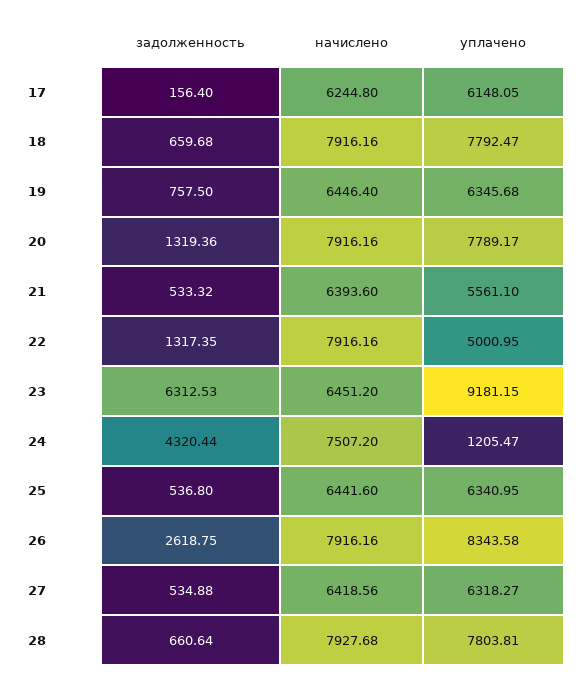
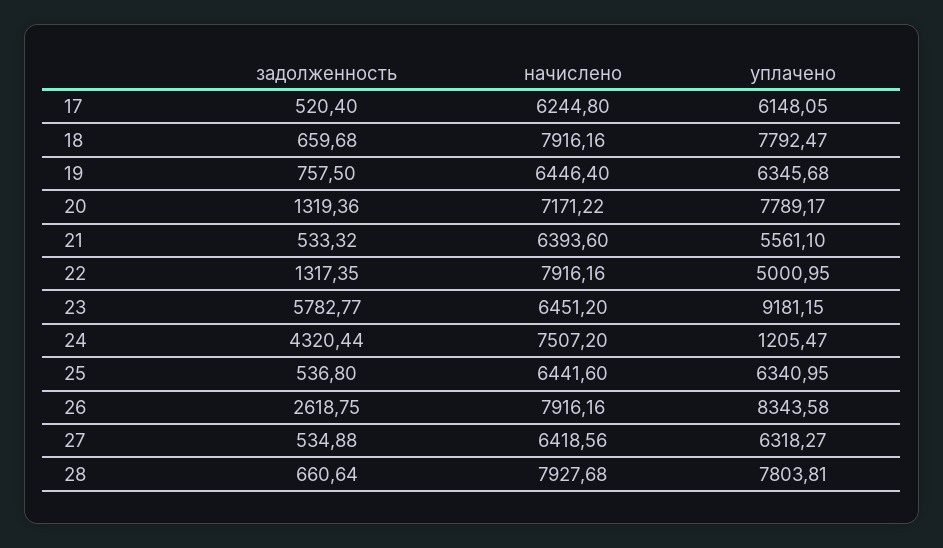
  {
    "задолженность": {
-     "17": 156.4,
+     "17": 520.4,
      "18": 659.68,
      "19": 757.5,
      "20": 1319.36,
      "21": 533.32,
      "22": 1317.35,
-     "23": 6312.53,
+     "23": 5782.77,
      "24": 4320.44,
      "25": 536.8,
      "26": 2618.75,
      "27": 534.88,
      "28": 660.64
    },
    "начислено": {
      "17": 6244.8,
      "18": 7916.16,
      "19": 6446.4,
-     "20": 7916.16,
+     "20": 7171.22,
      "21": 6393.6,
      "22": 7916.16,
      "23": 6451.2,
      "24": 7507.2,
      "25": 6441.6,
      "26": 7916.16,
      "27": 6418.56,
      "28": 7927.68
    },
    "уплачено": {
      "17": 6148.05,
      "18": 7792.47,
      "19": 6345.68,
      "20": 7789.17,
      "21": 5561.1,
      "22": 5000.95,
      "23": 9181.15,
      "24": 1205.47,
      "25": 6340.95,
      "26": 8343.58,
      "27": 6318.27,
      "28": 7803.81
    }
  }

